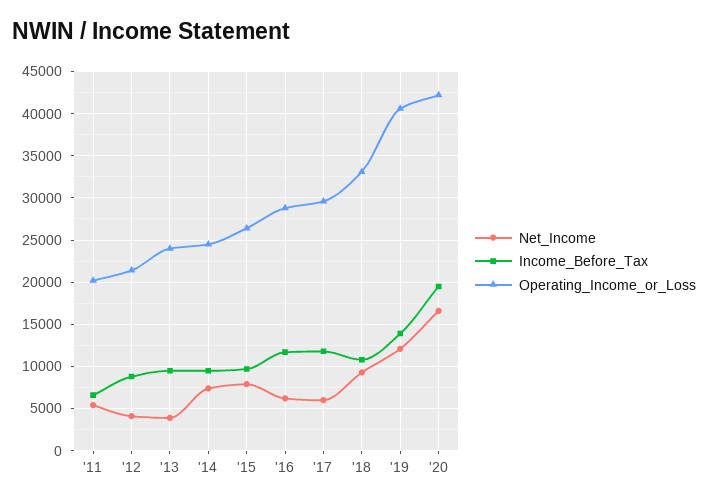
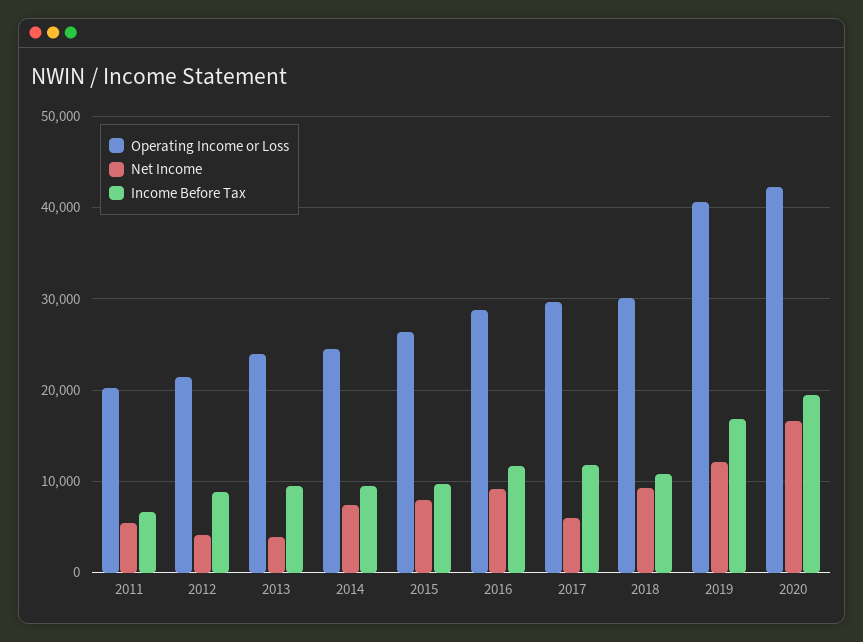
  {
    "Net_Income": {
      "'11": 5000,
      "'12": 4000,
      "'13": 4000,
      "'14": 7000,
      "'15": 8000,
-     "'16": 6000,
+     "'16": 9000,
      "'17": 6000,
      "'18": 9000,
      "'19": 12000,
      "'20": 17000
    },
    "Income_Before_Tax": {
      "'11": 7000,
      "'12": 9000,
      "'13": 10000,
      "'14": 10000,
      "'15": 10000,
      "'16": 12000,
      "'17": 12000,
      "'18": 11000,
-     "'19": 14000,
+     "'19": 17000,
      "'20": 20000
    },
    "Operating_Income_or_Loss": {
      "'11": 20000,
      "'12": 21000,
      "'13": 24000,
      "'14": 25000,
      "'15": 26000,
      "'16": 29000,
      "'17": 30000,
-     "'18": 33000,
+     "'18": 30000,
      "'19": 41000,
      "'20": 42000
    }
  }

